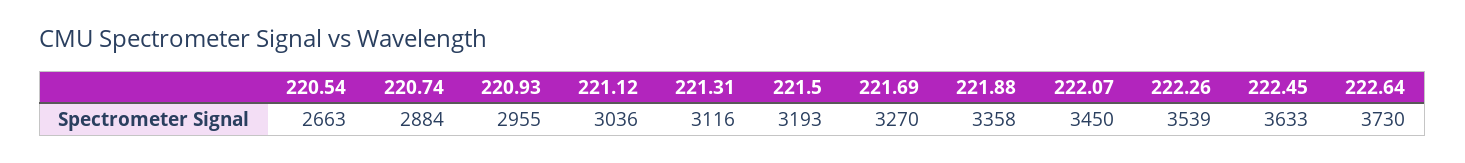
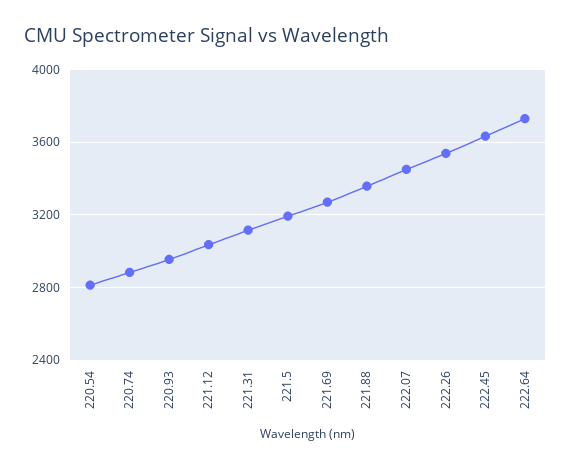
  {
-   "220.54": 2663,
+   "220.54": 2800,
    "220.74": 2884,
    "220.93": 2955,
    "221.12": 3036,
    "221.31": 3116,
    "221.5": 3193,
    "221.69": 3270,
    "221.88": 3358,
    "222.07": 3450,
    "222.26": 3539,
    "222.45": 3633,
    "222.64": 3730
  }

